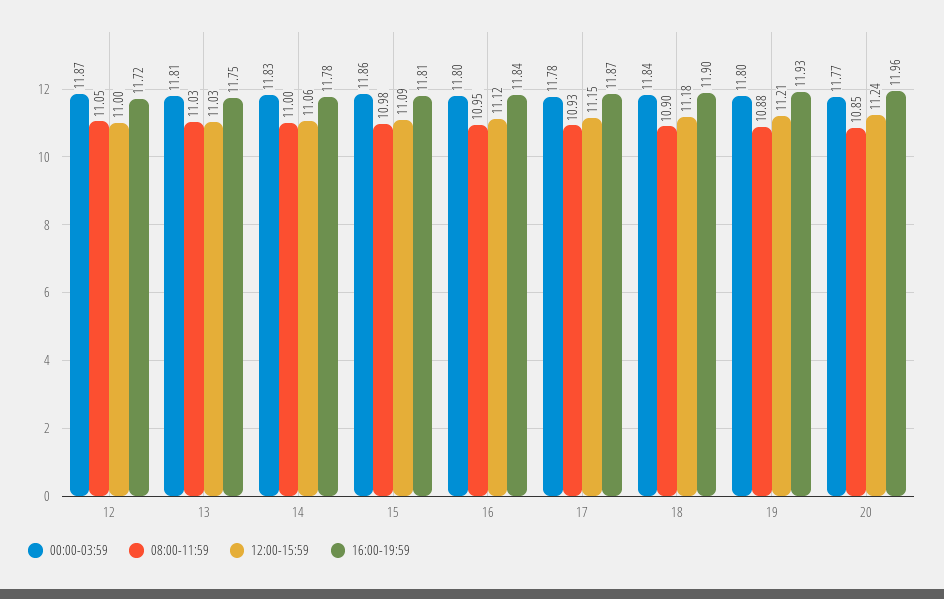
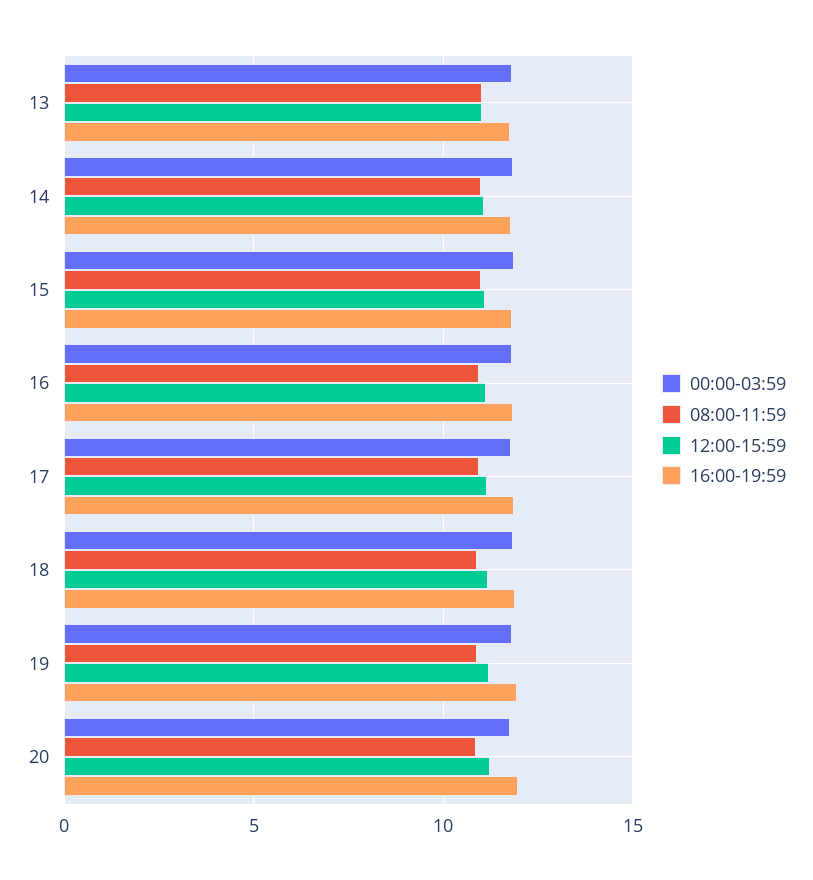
  {
    "00:00-03:59": {
-     "12": 11.87,
      "13": 11.81,
      "14": 11.83,
      "15": 11.86,
      "16": 11.8,
      "17": 11.78,
      "18": 11.84,
      "19": 11.8,
      "20": 11.77
    },
    "08:00-11:59": {
-     "12": 11.05,
      "13": 11.03,
      "14": 11,
      "15": 10.98,
      "16": 10.95,
      "17": 10.93,
      "18": 10.9,
      "19": 10.88,
      "20": 10.85
    },
    "12:00-15:59": {
-     "12": 11,
      "13": 11.03,
      "14": 11.06,
      "15": 11.09,
      "16": 11.12,
      "17": 11.15,
      "18": 11.18,
      "19": 11.21,
      "20": 11.24
    },
    "16:00-19:59": {
-     "12": 11.72,
      "13": 11.75,
      "14": 11.78,
      "15": 11.81,
      "16": 11.84,
      "17": 11.87,
      "18": 11.9,
      "19": 11.93,
      "20": 11.96
    }
  }

